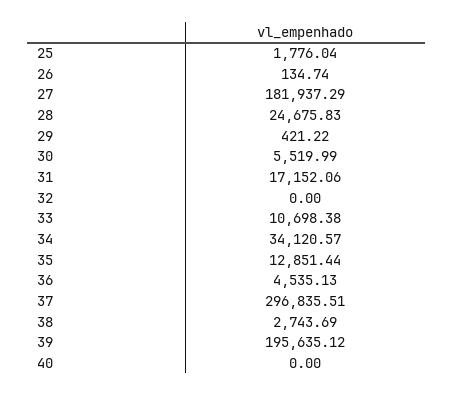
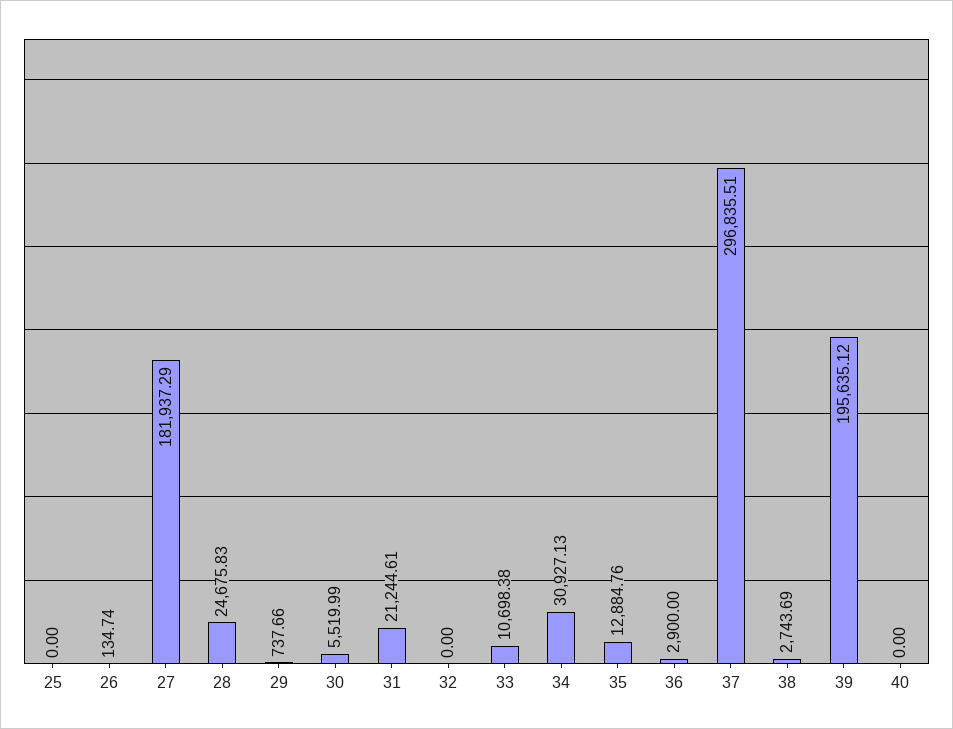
  {
-   "25": 1776.04,
+   "25": 0,
    "26": 134.74,
    "27": 181937.29,
    "28": 24675.83,
-   "29": 421.22,
+   "29": 737.66,
    "30": 5519.99,
-   "31": 17152.06,
+   "31": 21244.61,
    "32": 0,
    "33": 10698.38,
-   "34": 34120.57,
+   "34": 30927.13,
-   "35": 12851.44,
+   "35": 12884.76,
-   "36": 4535.13,
+   "36": 2900,
    "37": 296835.51,
    "38": 2743.69,
    "39": 195635.12,
    "40": 0
  }

